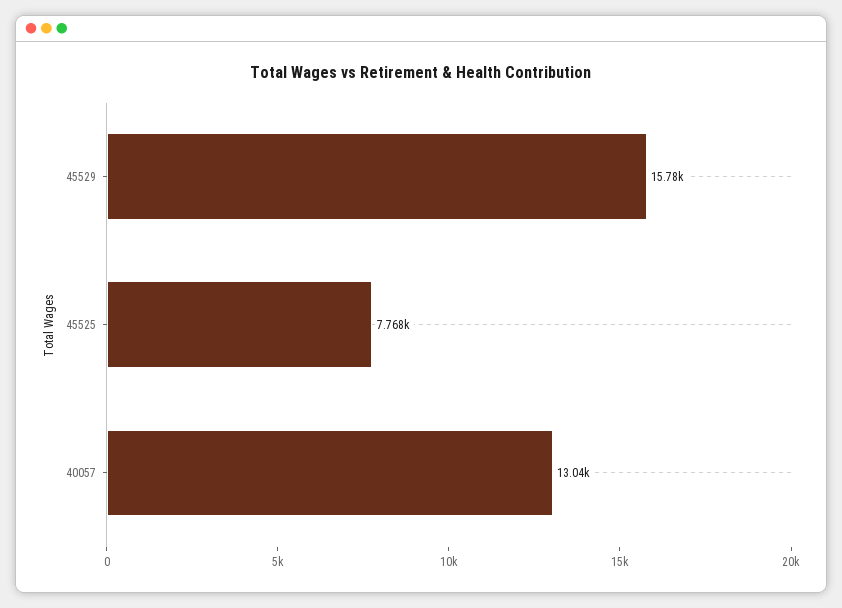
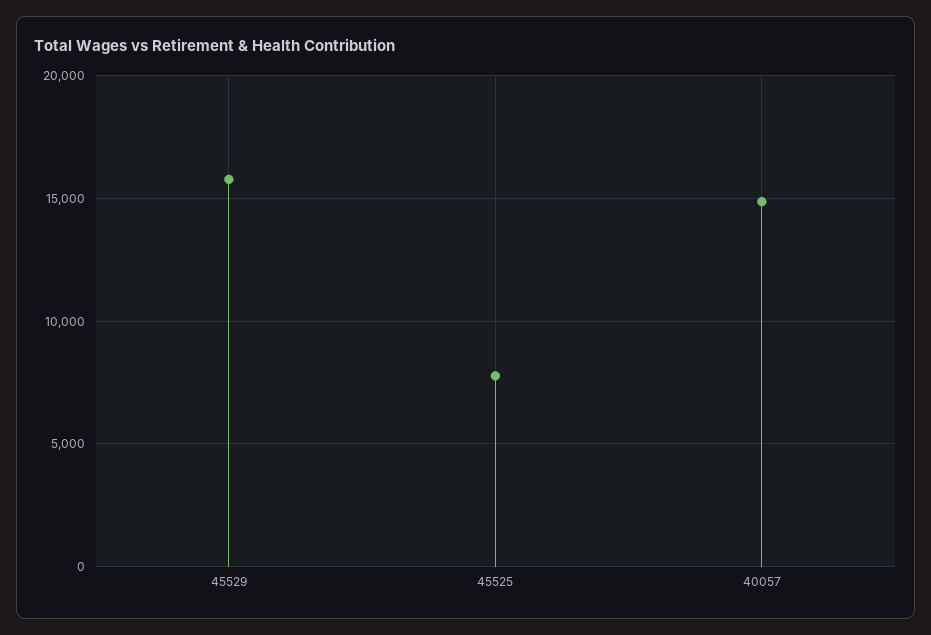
  {
    "45529": 15780,
    "45525": 7768,
-   "40057": 13040
+   "40057": 15000
  }

